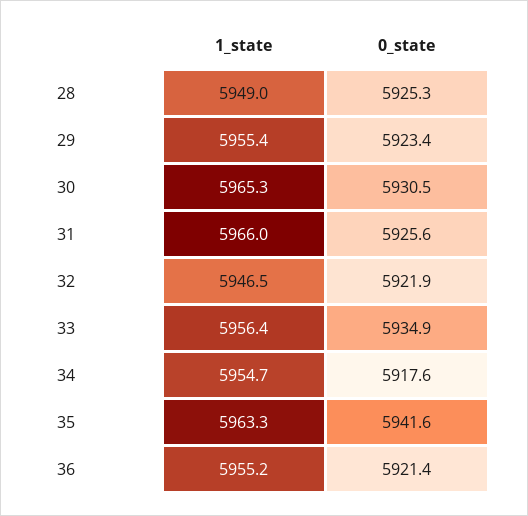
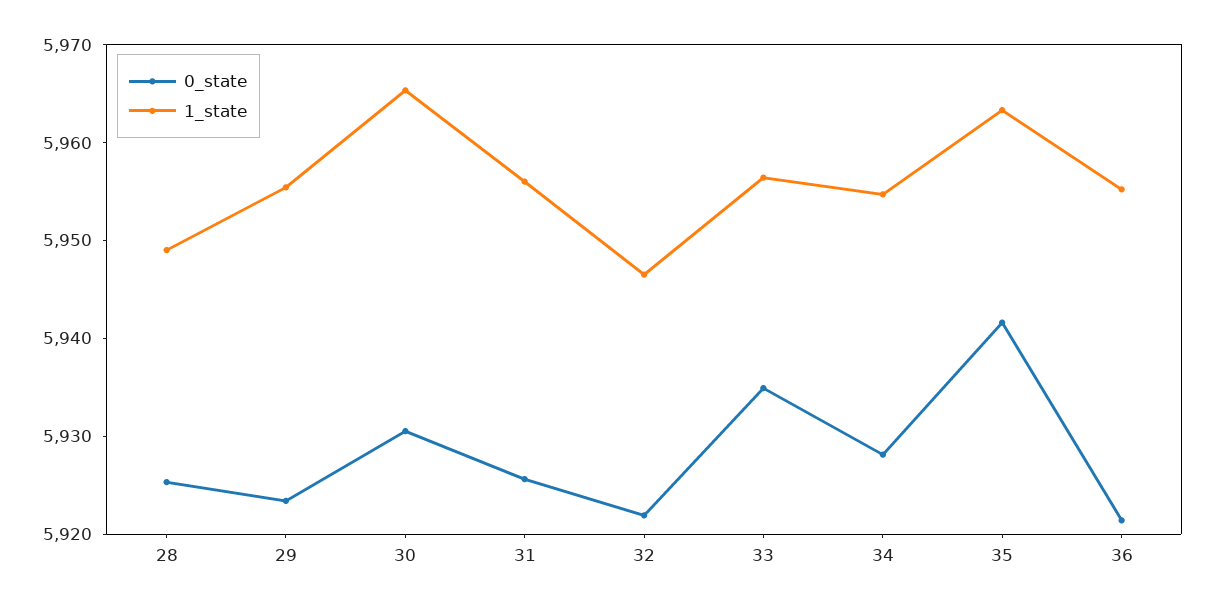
  {
    "1_state": {
      "28": 5949,
      "29": 5955.4,
      "30": 5965.3,
-     "31": 5966,
+     "31": 5956,
      "32": 5946.5,
      "33": 5956.4,
      "34": 5954.7,
      "35": 5963.3,
      "36": 5955.2
    },
    "0_state": {
      "28": 5925.3,
      "29": 5923.4,
      "30": 5930.5,
      "31": 5925.6,
      "32": 5921.9,
      "33": 5934.9,
-     "34": 5917.6,
+     "34": 5928,
      "35": 5941.6,
      "36": 5921.4
    }
  }

